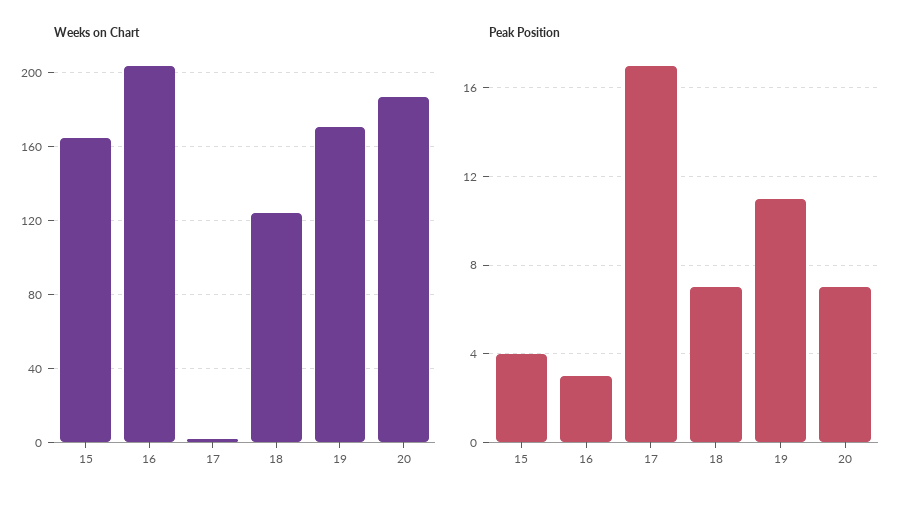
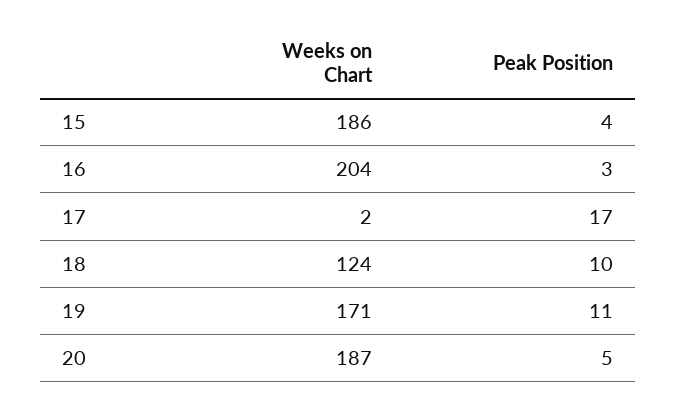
  {
    "Weeks on Chart": {
-     "15": 165,
+     "15": 186,
      "16": 204,
      "17": 2,
      "18": 124,
      "19": 171,
      "20": 187
    },
    "Peak Position": {
      "15": 4,
      "16": 3,
      "17": 17,
-     "18": 7,
+     "18": 10,
      "19": 11,
-     "20": 7
+     "20": 5
    }
  }

